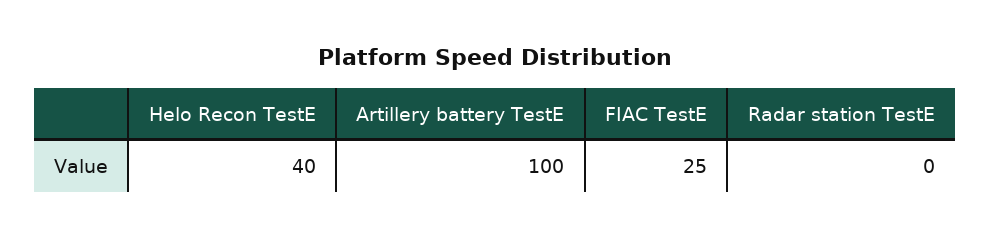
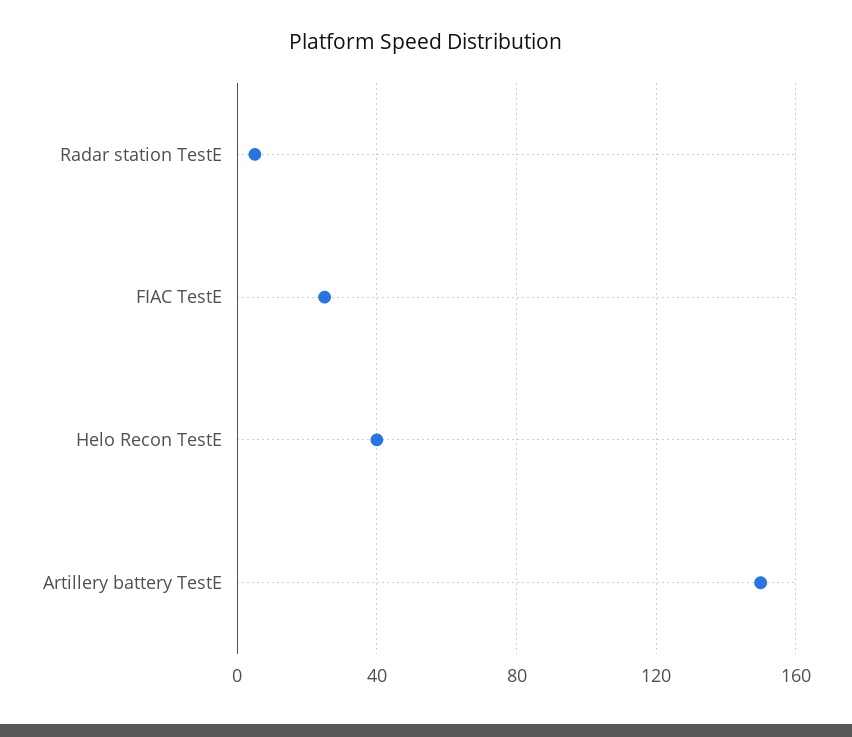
  {
    "Helo Recon TestE": 40,
-   "Artillery battery TestE": 100,
+   "Artillery battery TestE": 150,
    "FIAC TestE": 25,
-   "Radar station TestE": 0
+   "Radar station TestE": 5
  }

